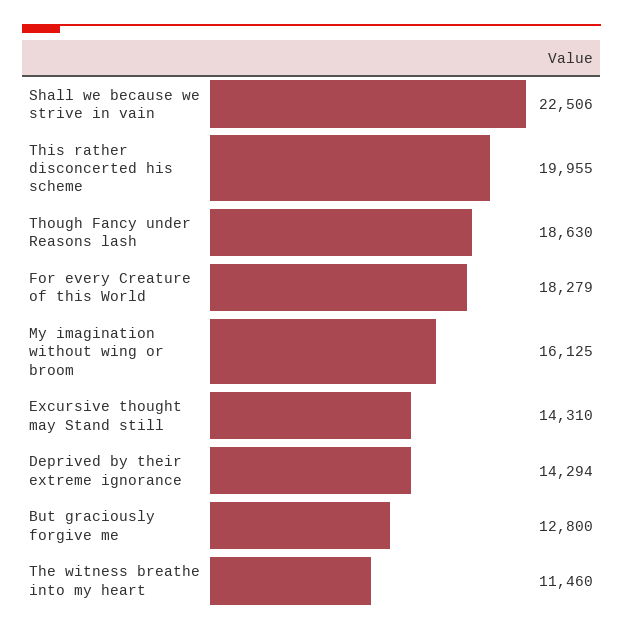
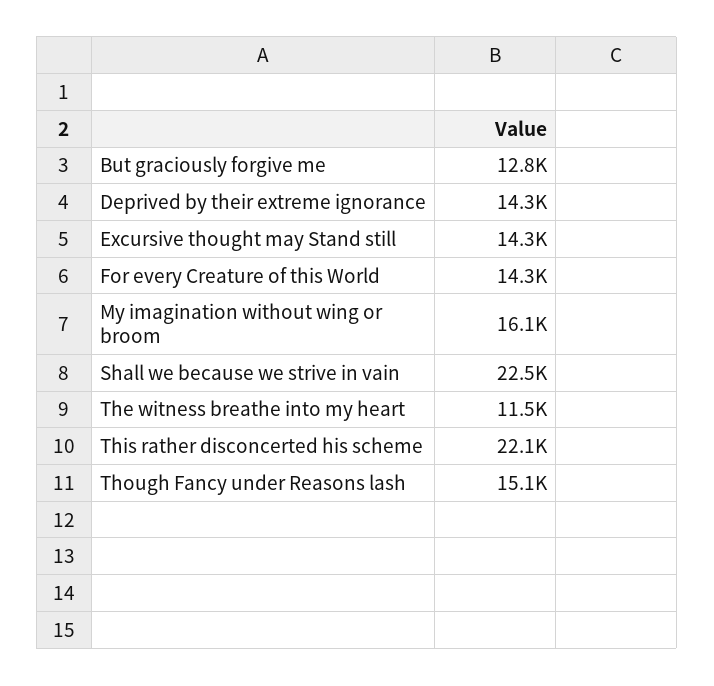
  {
    "Shall we because we strive in vain": 22506,
-   "This rather disconcerted his scheme": 19955,
+   "This rather disconcerted his scheme": 22100,
-   "Though Fancy under Reasons lash": 18630,
+   "Though Fancy under Reasons lash": 15100,
-   "For every Creature of this World": 18279,
+   "For every Creature of this World": 14300,
    "My imagination without wing or broom": 16125,
    "Excursive thought may Stand still": 14310,
    "Deprived by their extreme ignorance": 14294,
    "But graciously forgive me": 12800,
    "The witness breathe into my heart": 11460
  }

